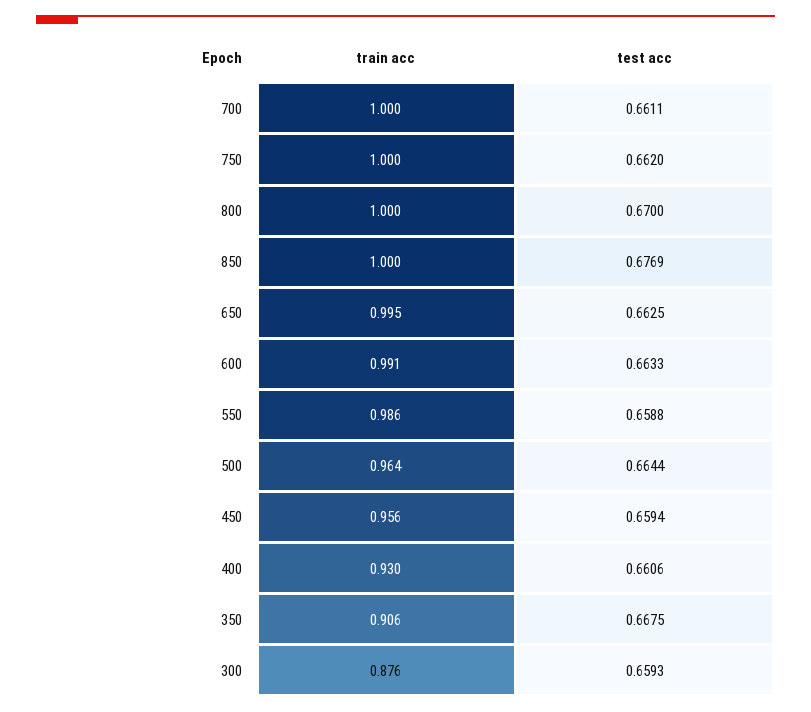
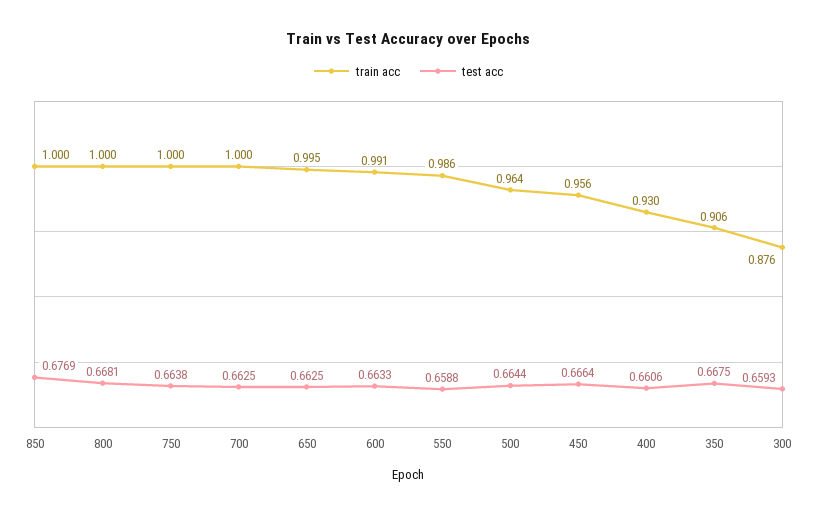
  {
    "train acc": {
      "700": 1,
      "750": 1,
      "800": 1,
      "850": 1,
      "650": 0.995,
      "600": 0.991,
      "550": 0.986,
      "500": 0.964,
      "450": 0.956,
      "400": 0.93,
      "350": 0.906,
      "300": 0.876
    },
    "test acc": {
-     "700": 0.6611,
+     "700": 0.6625,
-     "750": 0.662,
+     "750": 0.6638,
-     "800": 0.67,
+     "800": 0.6681,
      "850": 0.6769,
      "650": 0.6625,
      "600": 0.6633,
      "550": 0.6588,
      "500": 0.6644,
-     "450": 0.6594,
+     "450": 0.6664,
      "400": 0.6606,
      "350": 0.6675,
      "300": 0.6593
    }
  }

